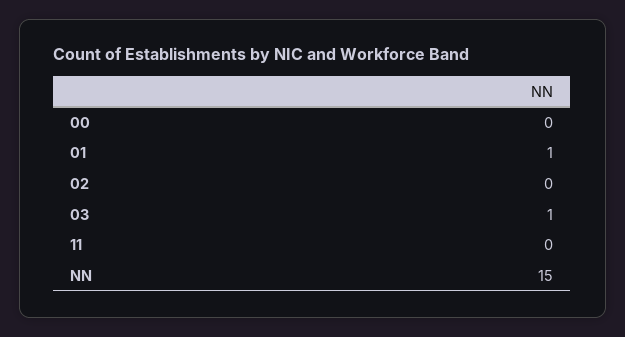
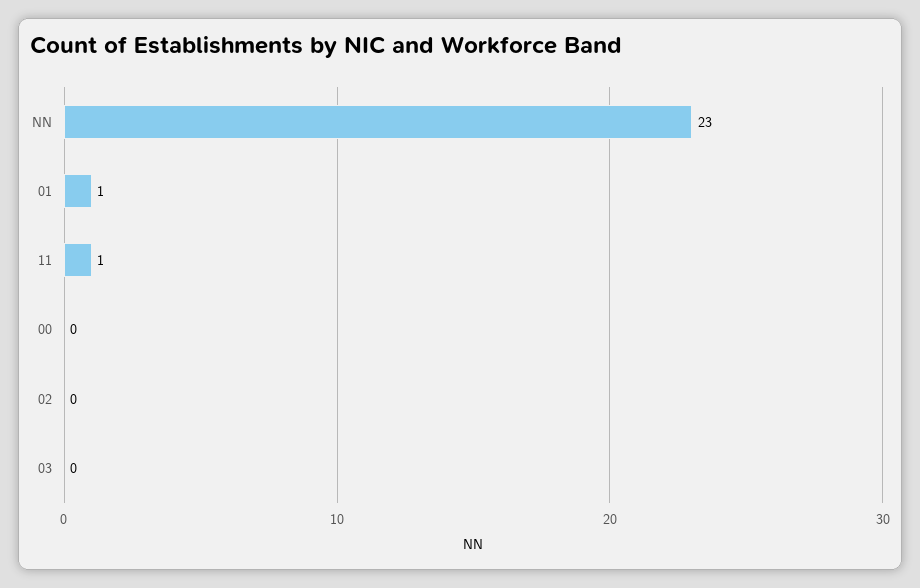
  {
    "00": 0,
    "01": 1,
    "02": 0,
-   "03": 1,
+   "03": 0,
-   "11": 0,
+   "11": 1,
-   "NN": 15
+   "NN": 23
  }

